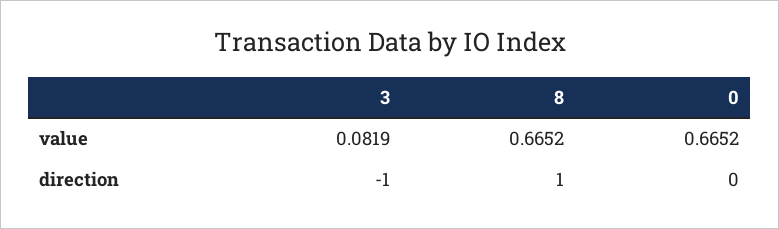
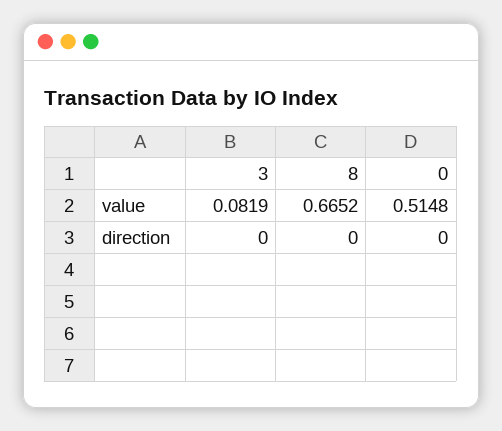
  {
    "3": {
      "value": 0.0819,
-     "direction": -1
+     "direction": 0
    },
    "8": {
      "value": 0.6652,
-     "direction": 1
+     "direction": 0
    },
    "0": {
-     "value": 0.6652,
+     "value": 0.5148,
      "direction": 0
    }
  }

